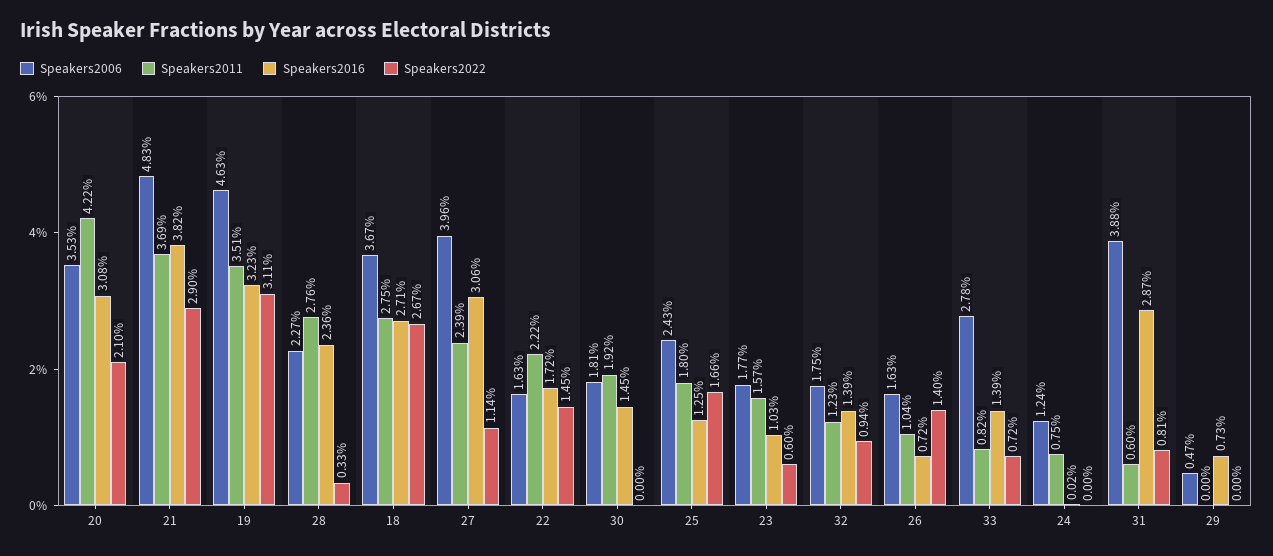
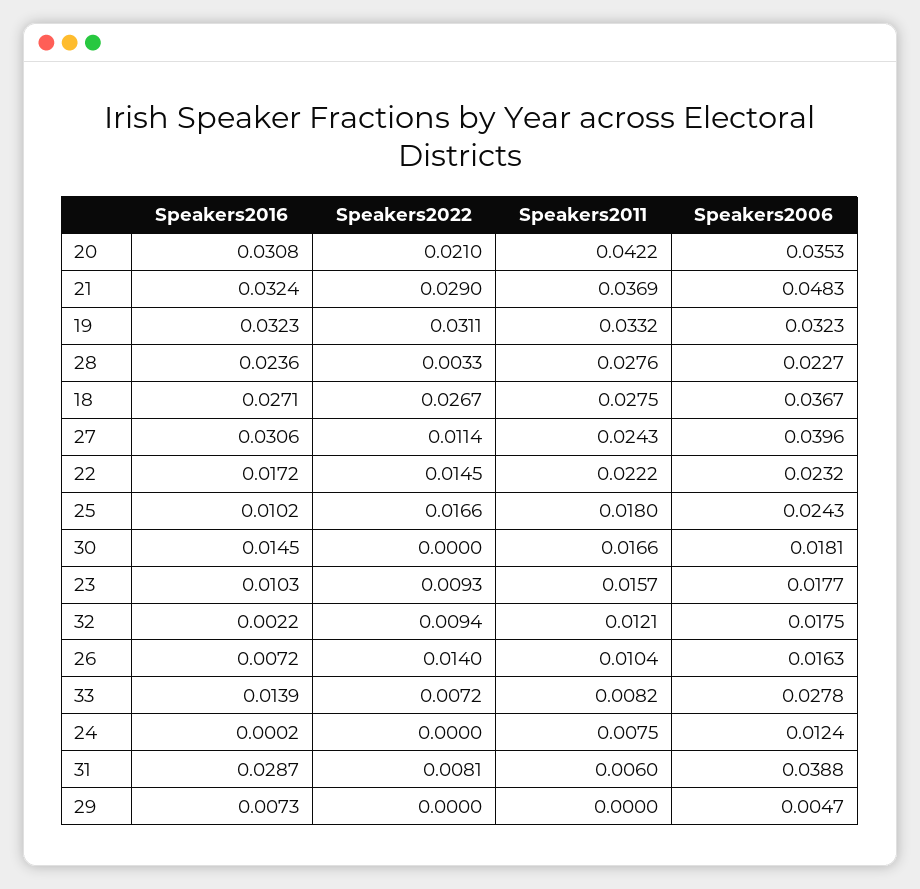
  {
    "Speakers2006": {
      "20": 0.0353,
      "21": 0.0483,
-     "19": 0.0463,
+     "19": 0.0323,
      "28": 0.0227,
      "18": 0.0367,
      "27": 0.0396,
-     "22": 0.0163,
+     "22": 0.0232,
      "30": 0.0181,
      "25": 0.0243,
      "23": 0.0177,
      "32": 0.0175,
      "26": 0.0163,
      "33": 0.0278,
      "24": 0.0124,
      "31": 0.0388,
      "29": 0.0047
    },
    "Speakers2011": {
      "20": 0.0422,
      "21": 0.0369,
-     "19": 0.0351,
+     "19": 0.0332,
      "28": 0.0276,
      "18": 0.0275,
-     "27": 0.0239,
+     "27": 0.0243,
      "22": 0.0222,
-     "30": 0.0192,
+     "30": 0.0166,
      "25": 0.018,
      "23": 0.0157,
-     "32": 0.0123,
+     "32": 0.0121,
      "26": 0.0104,
      "33": 0.0082,
      "24": 0.0075,
      "31": 0.006,
      "29": 0
    },
    "Speakers2016": {
      "20": 0.0308,
-     "21": 0.0382,
+     "21": 0.0324,
      "19": 0.0323,
      "28": 0.0236,
      "18": 0.0271,
      "27": 0.0306,
      "22": 0.0172,
      "30": 0.0145,
-     "25": 0.0125,
+     "25": 0.0102,
      "23": 0.0103,
-     "32": 0.0139,
+     "32": 0.0022,
      "26": 0.0072,
      "33": 0.0139,
      "24": 0.0002,
      "31": 0.0287,
      "29": 0.0073
    },
    "Speakers2022": {
      "20": 0.021,
      "21": 0.029,
      "19": 0.0311,
      "28": 0.0033,
      "18": 0.0267,
      "27": 0.0114,
      "22": 0.0145,
      "30": 0,
      "25": 0.0166,
-     "23": 0.006,
+     "23": 0.0093,
      "32": 0.0094,
      "26": 0.014,
      "33": 0.0072,
      "24": 0,
      "31": 0.0081,
      "29": 0
    }
  }

